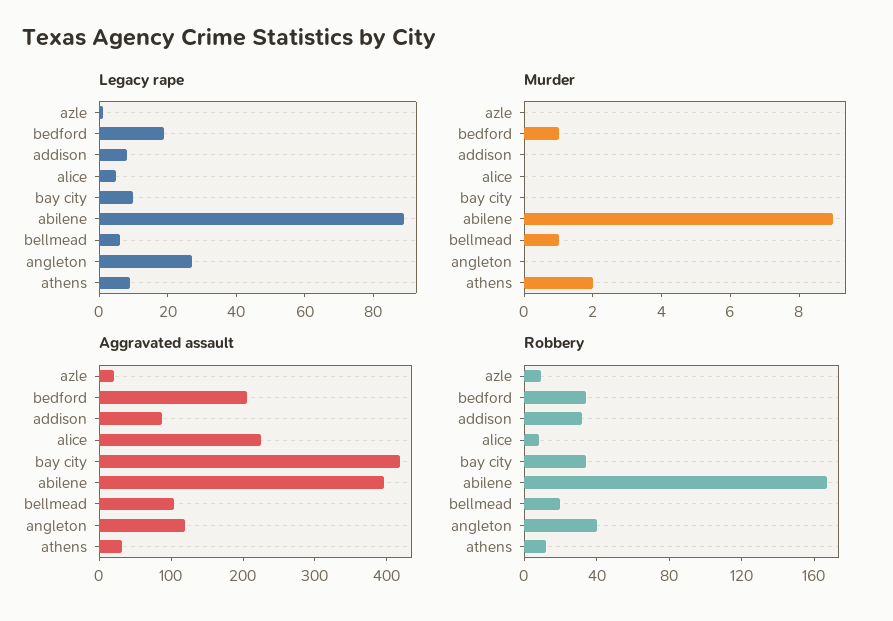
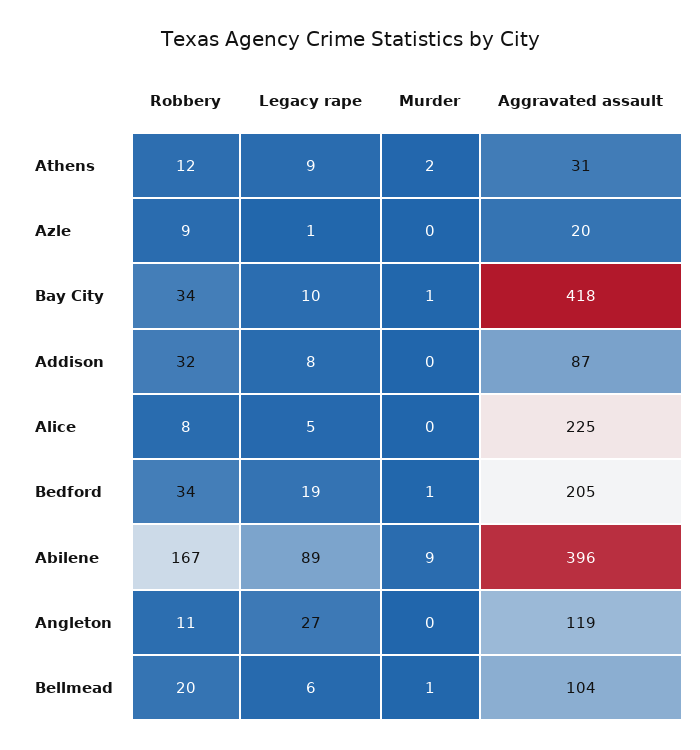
  {
    "Legacy rape": {
      "azle": 1,
      "bedford": 19,
      "addison": 8,
      "alice": 5,
      "bay city": 10,
      "abilene": 89,
      "bellmead": 6,
      "angleton": 27,
      "athens": 9
    },
    "Murder": {
      "azle": 0,
      "bedford": 1,
      "addison": 0,
      "alice": 0,
-     "bay city": 0,
+     "bay city": 1,
      "abilene": 9,
      "bellmead": 1,
      "angleton": 0,
      "athens": 2
    },
    "Aggravated assault": {
      "azle": 20,
      "bedford": 205,
      "addison": 87,
      "alice": 225,
      "bay city": 418,
      "abilene": 396,
      "bellmead": 104,
      "angleton": 119,
      "athens": 31
    },
    "Robbery": {
      "azle": 9,
      "bedford": 34,
      "addison": 32,
      "alice": 8,
      "bay city": 34,
      "abilene": 167,
      "bellmead": 20,
-     "angleton": 40,
+     "angleton": 11,
      "athens": 12
    }
  }

